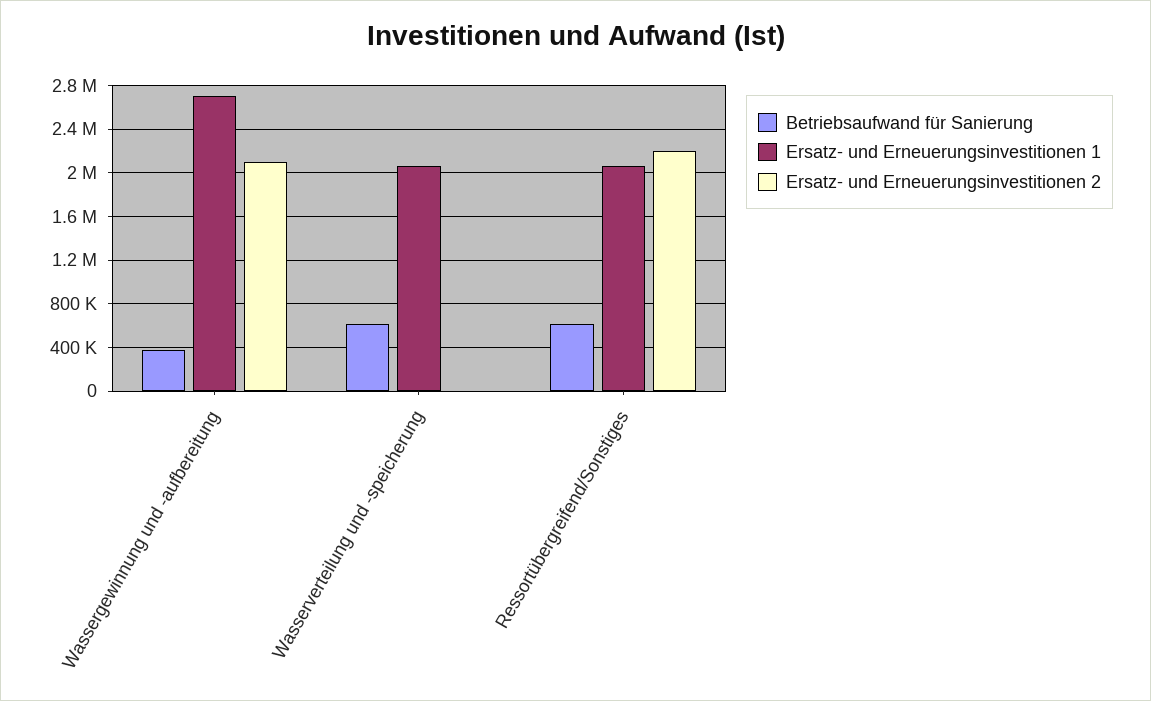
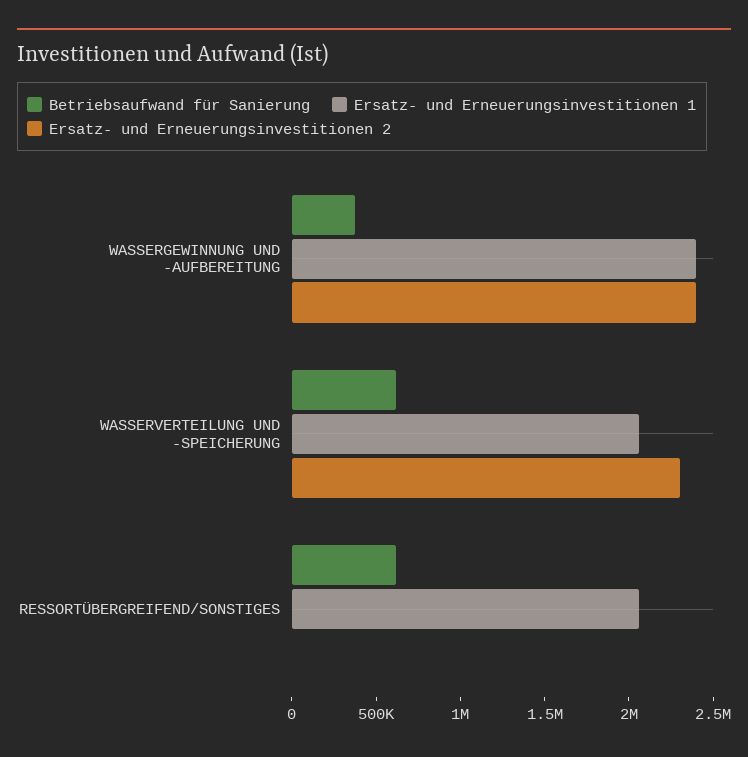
  {
    "Betriebsaufwand für Sanierung": {
      "Wassergewinnung und -aufbereitung": 400000,
      "Wasserverteilung und -speicherung": 600000,
      "Ressortübergreifend/Sonstiges": 600000
    },
    "Ersatz- und Erneuerungsinvestitionen 1": {
-     "Wassergewinnung und -aufbereitung": 2700000,
+     "Wassergewinnung und -aufbereitung": 2400000,
      "Wasserverteilung und -speicherung": 2100000,
      "Ressortübergreifend/Sonstiges": 2100000
    },
    "Ersatz- und Erneuerungsinvestitionen 2": {
-     "Wassergewinnung und -aufbereitung": 2100000,
+     "Wassergewinnung und -aufbereitung": 2400000,
-     "Wasserverteilung und -speicherung": 0,
+     "Wasserverteilung und -speicherung": 2300000,
-     "Ressortübergreifend/Sonstiges": 2200000
+     "Ressortübergreifend/Sonstiges": 0
    }
  }

